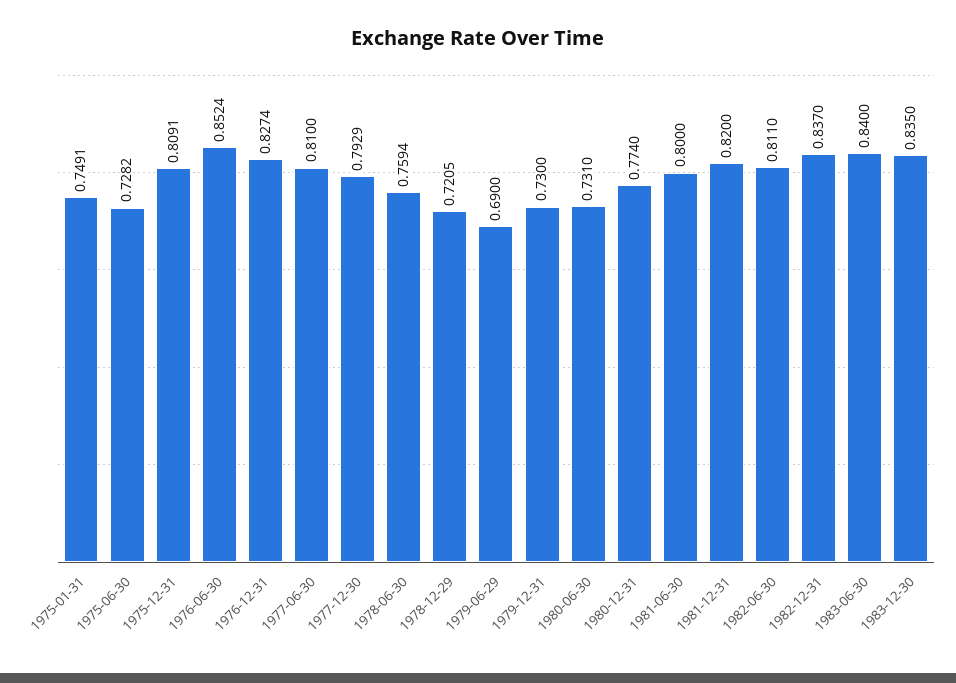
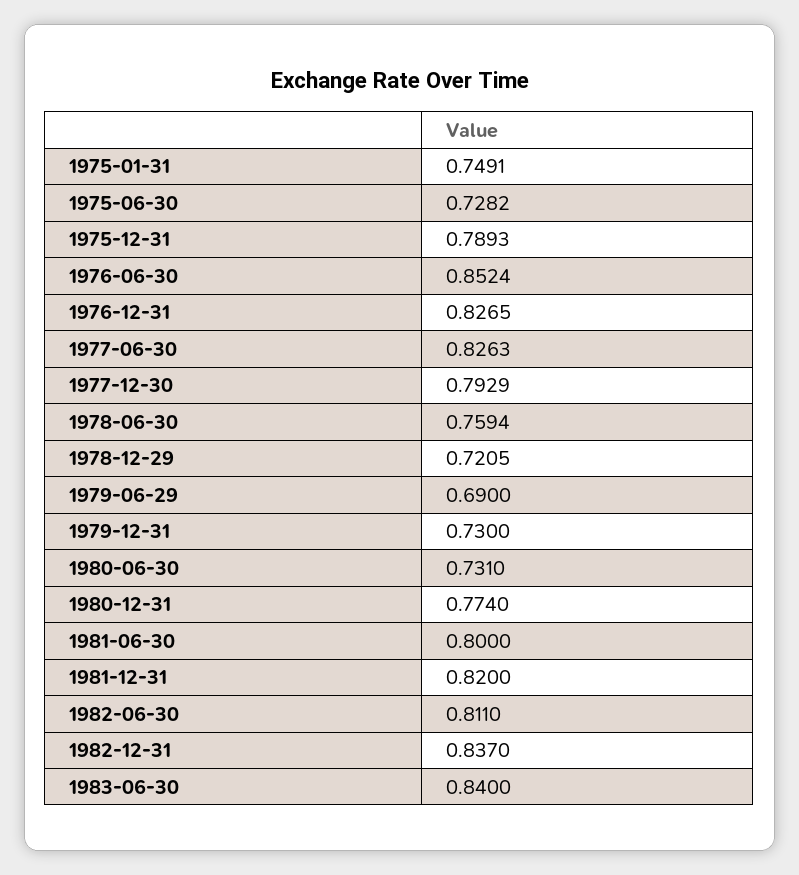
  {
    "1975-01-31": 0.7491,
    "1975-06-30": 0.7282,
-   "1975-12-31": 0.8091,
+   "1975-12-31": 0.7893,
    "1976-06-30": 0.8524,
-   "1976-12-31": 0.8274,
+   "1976-12-31": 0.8265,
-   "1977-06-30": 0.81,
+   "1977-06-30": 0.8263,
    "1977-12-30": 0.7929,
    "1978-06-30": 0.7594,
    "1978-12-29": 0.7205,
    "1979-06-29": 0.69,
    "1979-12-31": 0.73,
    "1980-06-30": 0.731,
    "1980-12-31": 0.774,
    "1981-06-30": 0.8,
    "1981-12-31": 0.82,
    "1982-06-30": 0.811,
    "1982-12-31": 0.837,
-   "1983-06-30": 0.84,
+   "1983-06-30": 0.84
-   "1983-12-30": 0.835
  }

